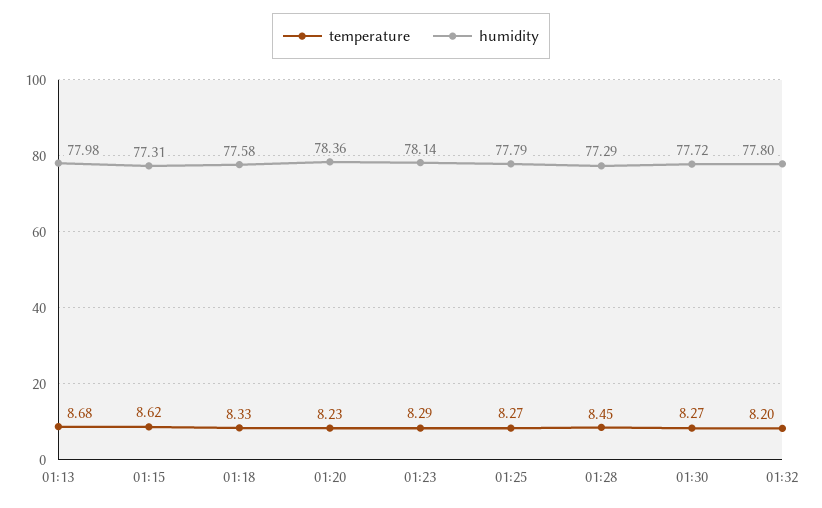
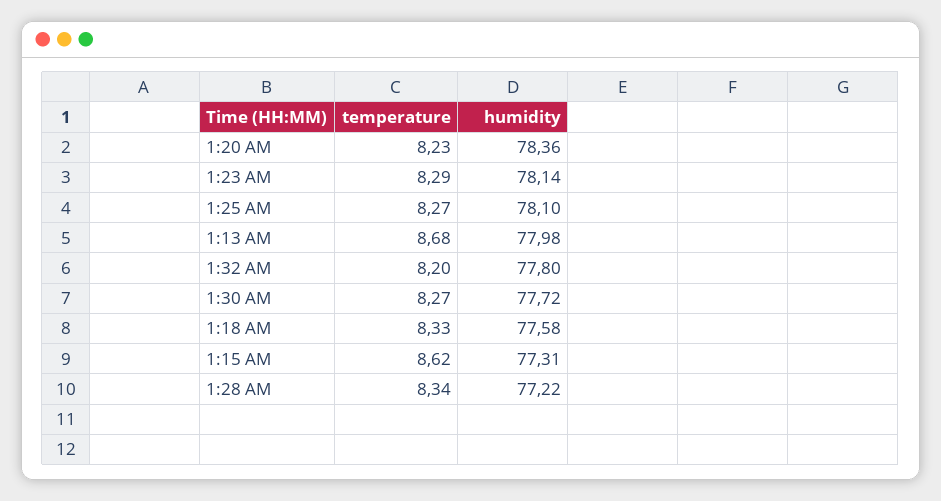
  {
    "temperature": {
      "01:13": 8.68,
      "01:15": 8.62,
      "01:18": 8.33,
      "01:20": 8.23,
      "01:23": 8.29,
      "01:25": 8.27,
-     "01:28": 8.45,
+     "01:28": 8.34,
      "01:30": 8.27,
      "01:32": 8.2
    },
    "humidity": {
      "01:13": 77.98,
      "01:15": 77.31,
      "01:18": 77.58,
      "01:20": 78.36,
      "01:23": 78.14,
-     "01:25": 77.79,
+     "01:25": 78.1,
-     "01:28": 77.29,
+     "01:28": 77.22,
      "01:30": 77.72,
      "01:32": 77.8
    }
  }

